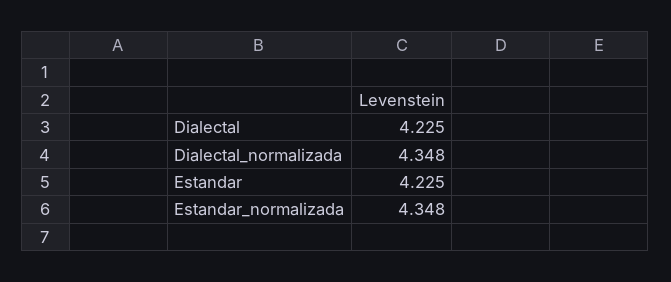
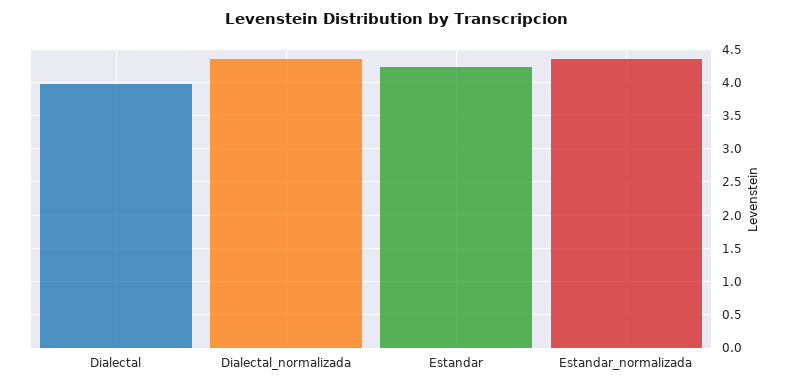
  {
-   "Dialectal": 4.225,
+   "Dialectal": 4,
    "Dialectal_normalizada": 4.348,
    "Estandar": 4.225,
    "Estandar_normalizada": 4.348
  }

